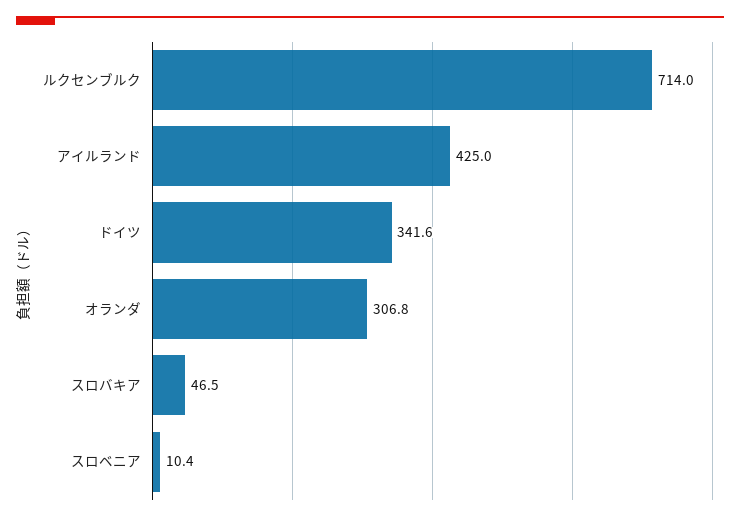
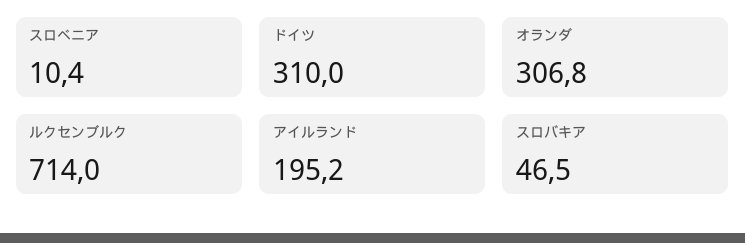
  {
    "ルクセンブルク": 714,
-   "アイルランド": 425,
+   "アイルランド": 195.2,
-   "ドイツ": 341.6,
+   "ドイツ": 310,
    "オランダ": 306.8,
    "スロバキア": 46.5,
    "スロベニア": 10.4
  }

